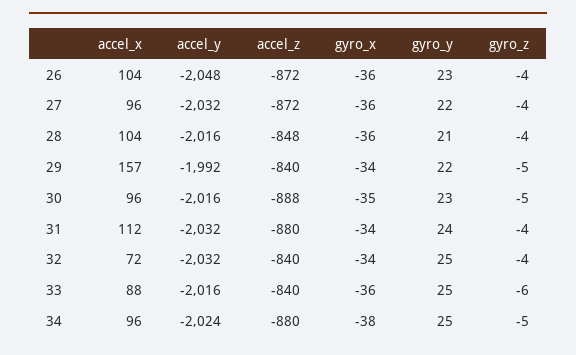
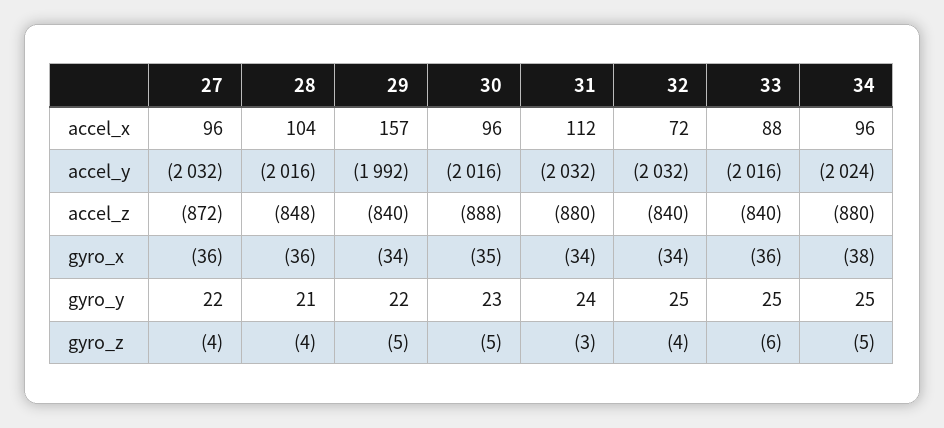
  {
    "accel_x": {
-     "26": 104,
      "27": 96,
      "28": 104,
      "29": 157,
      "30": 96,
      "31": 112,
      "32": 72,
      "33": 88,
      "34": 96
    },
    "accel_y": {
-     "26": -2048,
      "27": -2032,
      "28": -2016,
      "29": -1992,
      "30": -2016,
      "31": -2032,
      "32": -2032,
      "33": -2016,
      "34": -2024
    },
    "accel_z": {
-     "26": -872,
      "27": -872,
      "28": -848,
      "29": -840,
      "30": -888,
      "31": -880,
      "32": -840,
      "33": -840,
      "34": -880
    },
    "gyro_x": {
-     "26": -36,
      "27": -36,
      "28": -36,
      "29": -34,
      "30": -35,
      "31": -34,
      "32": -34,
      "33": -36,
      "34": -38
    },
    "gyro_y": {
-     "26": 23,
      "27": 22,
      "28": 21,
      "29": 22,
      "30": 23,
      "31": 24,
      "32": 25,
      "33": 25,
      "34": 25
    },
    "gyro_z": {
-     "26": -4,
      "27": -4,
      "28": -4,
      "29": -5,
      "30": -5,
-     "31": -4,
+     "31": -3,
      "32": -4,
      "33": -6,
      "34": -5
    }
  }

